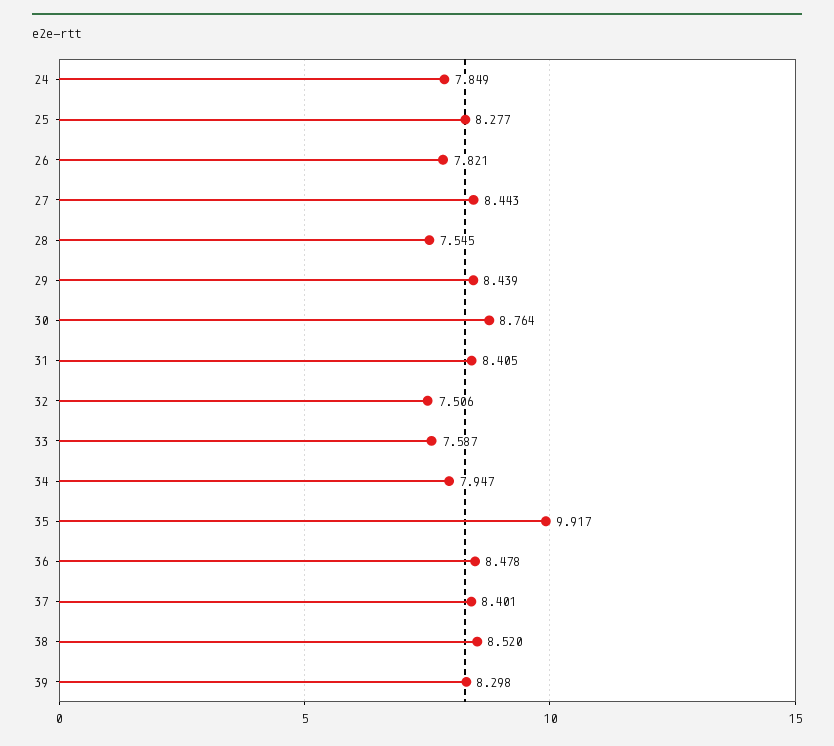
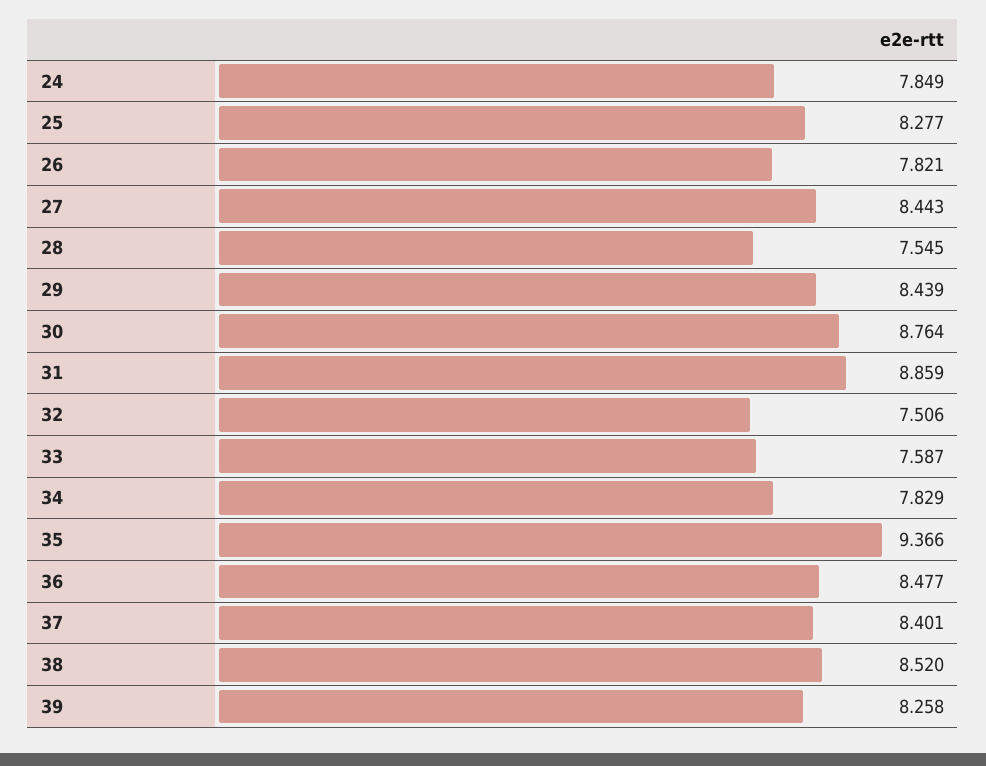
  {
    "24": 7.849,
    "25": 8.277,
    "26": 7.821,
    "27": 8.443,
    "28": 7.545,
    "29": 8.439,
    "30": 8.764,
-   "31": 8.405,
+   "31": 8.859,
    "32": 7.506,
    "33": 7.587,
-   "34": 7.947,
+   "34": 7.829,
-   "35": 9.917,
+   "35": 9.366,
-   "36": 8.478,
+   "36": 8.477,
    "37": 8.401,
    "38": 8.52,
-   "39": 8.298
+   "39": 8.258
  }

